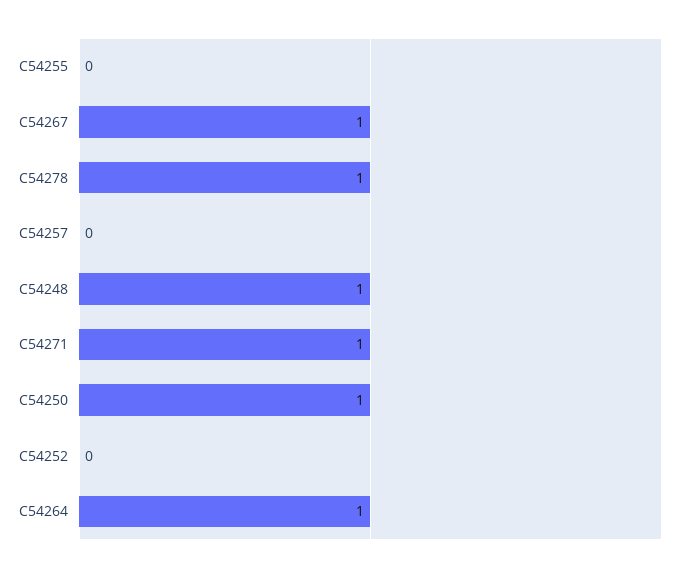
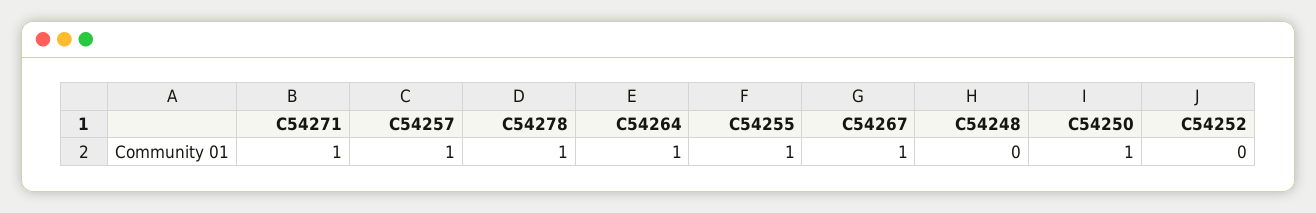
  {
-   "C54255": 0,
+   "C54255": 1,
    "C54267": 1,
    "C54278": 1,
-   "C54257": 0,
+   "C54257": 1,
-   "C54248": 1,
+   "C54248": 0,
    "C54271": 1,
    "C54250": 1,
    "C54252": 0,
    "C54264": 1
  }

